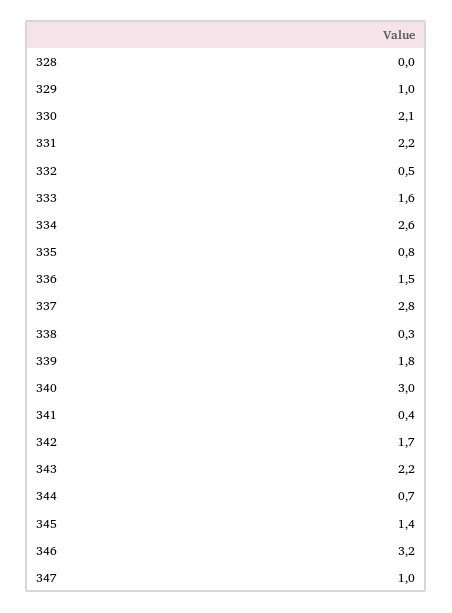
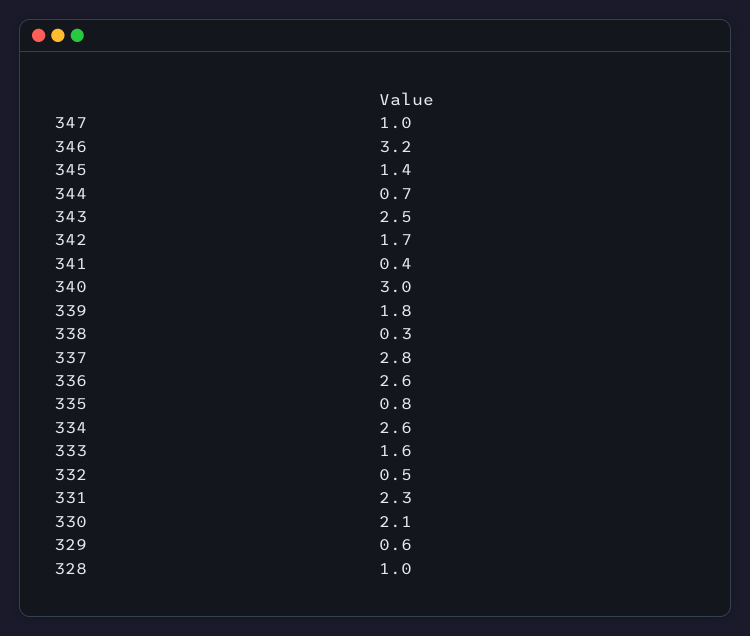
  {
-   "328": 0,
+   "328": 1,
-   "329": 1,
+   "329": 0.6,
    "330": 2.1,
-   "331": 2.2,
+   "331": 2.3,
    "332": 0.5,
    "333": 1.6,
    "334": 2.6,
    "335": 0.8,
-   "336": 1.5,
+   "336": 2.6,
    "337": 2.8,
    "338": 0.3,
    "339": 1.8,
    "340": 3,
    "341": 0.4,
    "342": 1.7,
-   "343": 2.2,
+   "343": 2.5,
    "344": 0.7,
    "345": 1.4,
    "346": 3.2,
    "347": 1
  }

